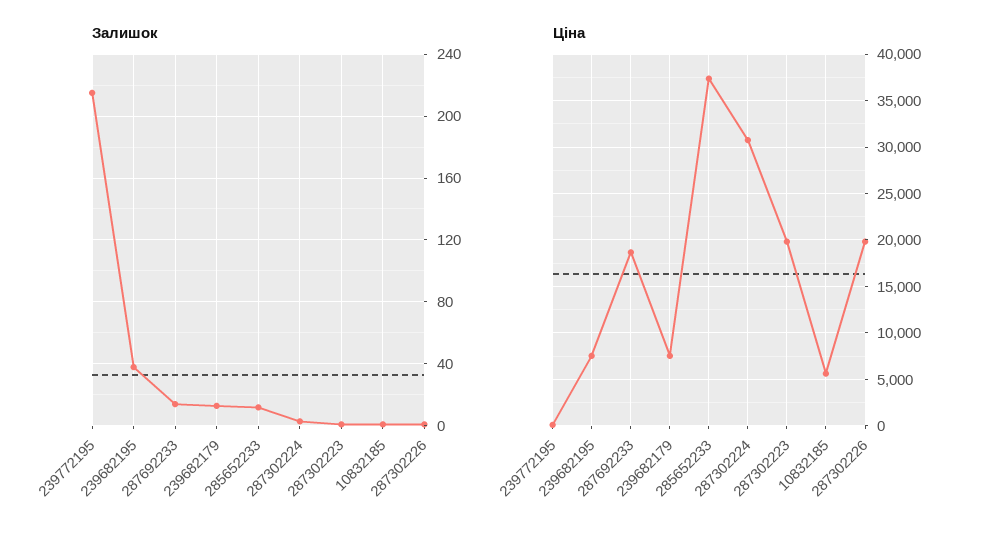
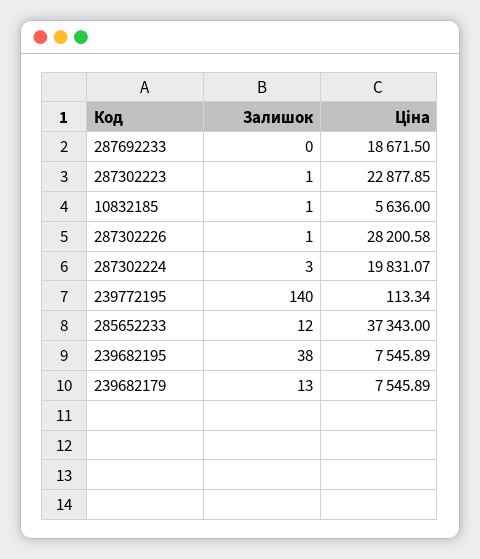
  {
    "Залишок": {
-     "239772195": 215,
+     "239772195": 140,
      "239682195": 38,
-     "287692233": 15,
+     "287692233": 0,
      "239682179": 13,
      "285652233": 12,
      "287302224": 3,
      "287302223": 1,
      "10832185": 1,
      "287302226": 1
    },
    "Ціна": {
      "239772195": 113.34,
      "239682195": 7545.89,
      "287692233": 18671.5,
      "239682179": 7545.89,
      "285652233": 37343,
-     "287302224": 31000,
+     "287302224": 19831.07,
-     "287302223": 20000,
+     "287302223": 22877.85,
      "10832185": 5636,
-     "287302226": 20000
+     "287302226": 28200.58
    }
  }

